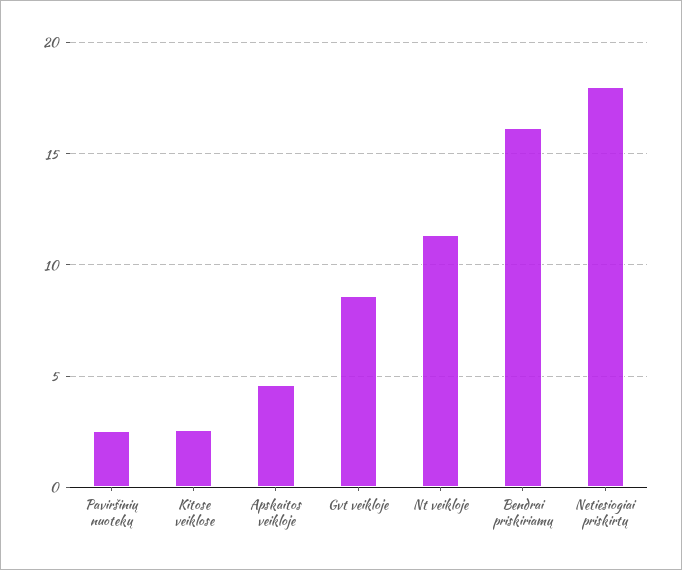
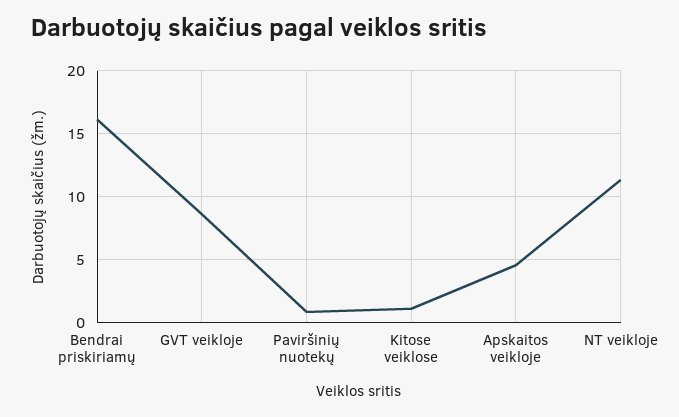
  {
-   "Paviršinių nuotekų": 2.5,
+   "Paviršinių nuotekų": 1,
-   "Kitose veiklose": 2.5,
+   "Kitose veiklose": 1,
    "Apskaitos veikloje": 4.5,
    "Gvt veikloje": 8.5,
    "Nt veikloje": 11.5,
-   "Bendrai priskiriamų": 16,
+   "Bendrai priskiriamų": 16
-   "Netiesiogiai priskirtų": 18
  }

